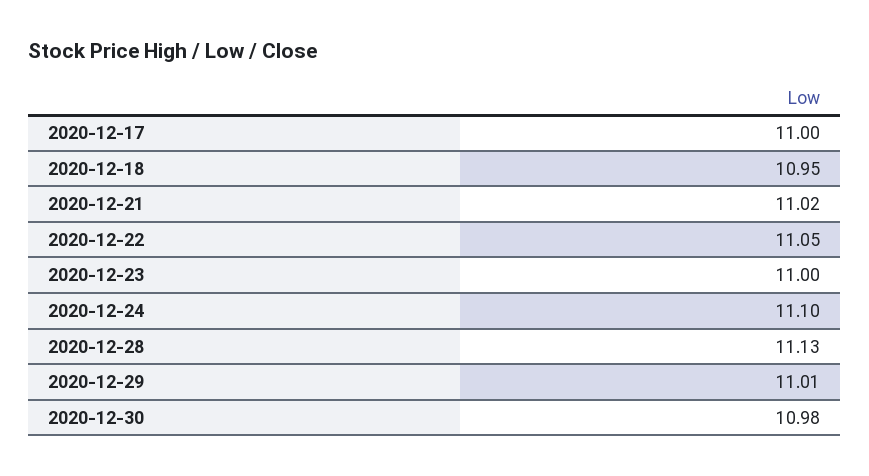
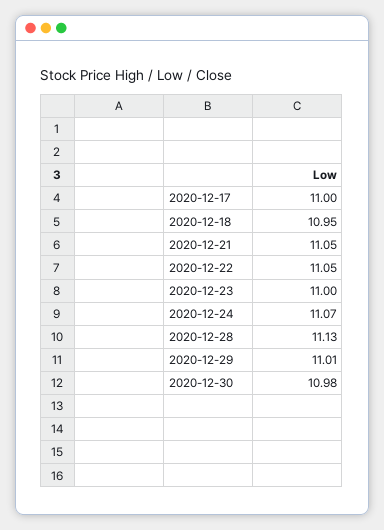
  {
    "2020-12-17": 11,
    "2020-12-18": 10.95,
-   "2020-12-21": 11.02,
+   "2020-12-21": 11.05,
    "2020-12-22": 11.05,
    "2020-12-23": 11,
-   "2020-12-24": 11.1,
+   "2020-12-24": 11.07,
    "2020-12-28": 11.13,
    "2020-12-29": 11.01,
    "2020-12-30": 10.98
  }

